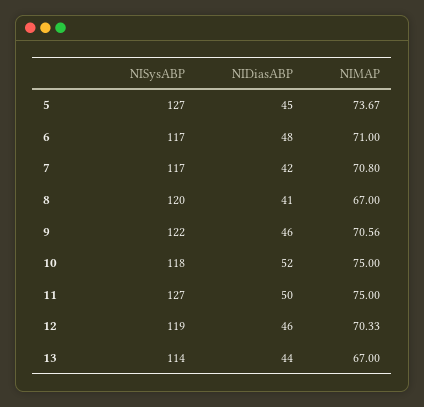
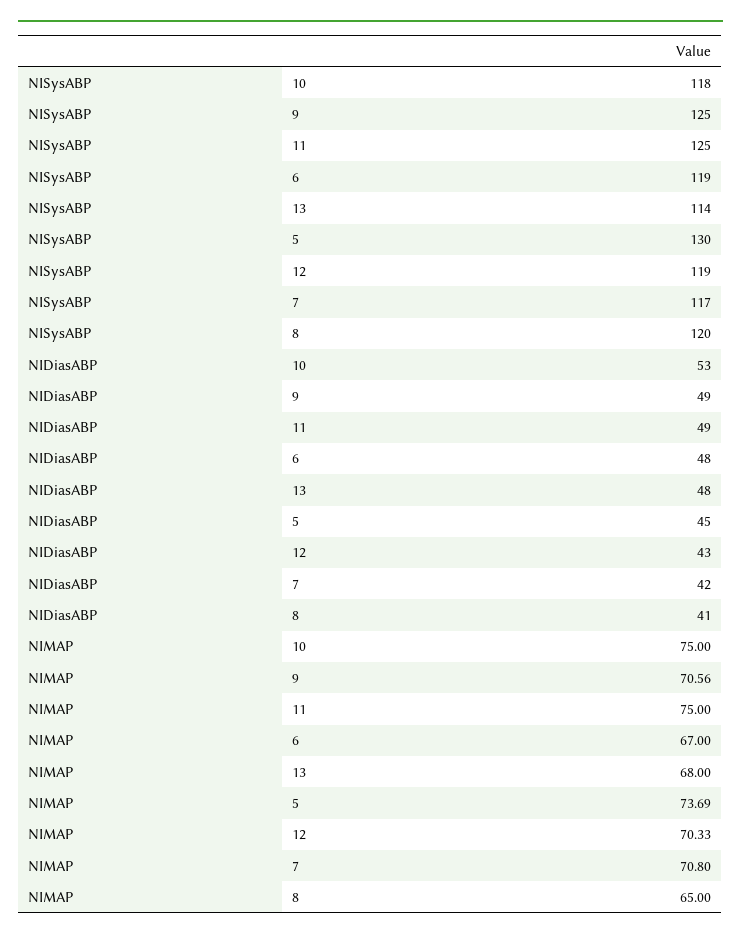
  {
    "NISysABP": {
-     "5": 127,
+     "5": 130,
-     "6": 117,
+     "6": 119,
      "7": 117,
      "8": 120,
-     "9": 122,
+     "9": 125,
      "10": 118,
-     "11": 127,
+     "11": 125,
      "12": 119,
      "13": 114
    },
    "NIDiasABP": {
      "5": 45,
      "6": 48,
      "7": 42,
      "8": 41,
-     "9": 46,
+     "9": 49,
-     "10": 52,
+     "10": 53,
-     "11": 50,
+     "11": 49,
-     "12": 46,
+     "12": 43,
-     "13": 44
+     "13": 48
    },
    "NIMAP": {
-     "5": 73.67,
+     "5": 73.69,
-     "6": 71,
+     "6": 67,
      "7": 70.8,
-     "8": 67,
+     "8": 65,
      "9": 70.56,
      "10": 75,
      "11": 75,
      "12": 70.33,
-     "13": 67
+     "13": 68
    }
  }

